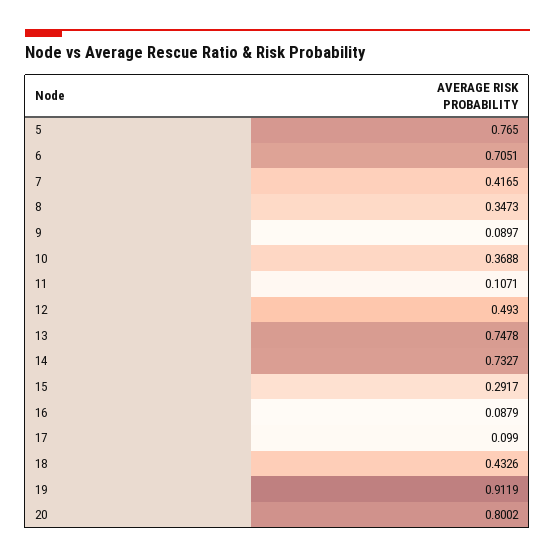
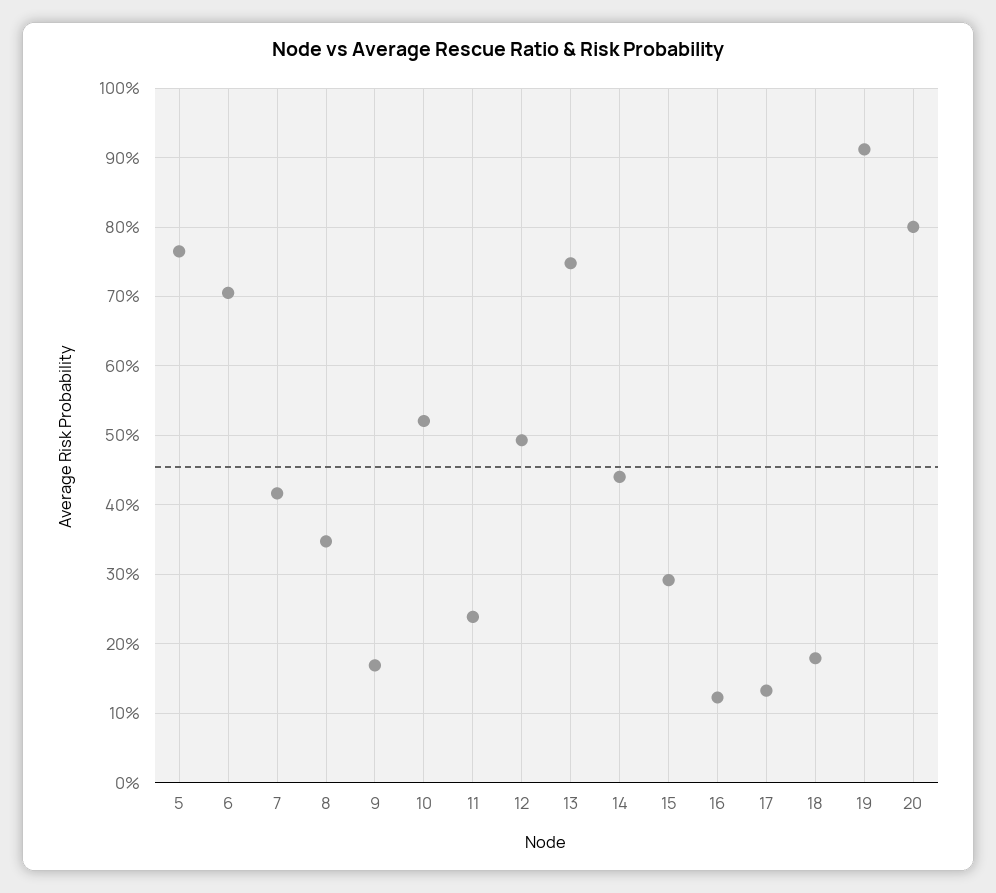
  {
    "5": 0.765,
    "6": 0.7051,
    "7": 0.4165,
    "8": 0.3473,
-   "9": 0.0897,
+   "9": 0.17,
-   "10": 0.3688,
+   "10": 0.52,
-   "11": 0.1071,
+   "11": 0.24,
    "12": 0.493,
    "13": 0.7478,
-   "14": 0.7327,
+   "14": 0.44,
    "15": 0.2917,
-   "16": 0.0879,
+   "16": 0.12,
-   "17": 0.099,
+   "17": 0.13,
-   "18": 0.4326,
+   "18": 0.18,
    "19": 0.9119,
    "20": 0.8002
  }

